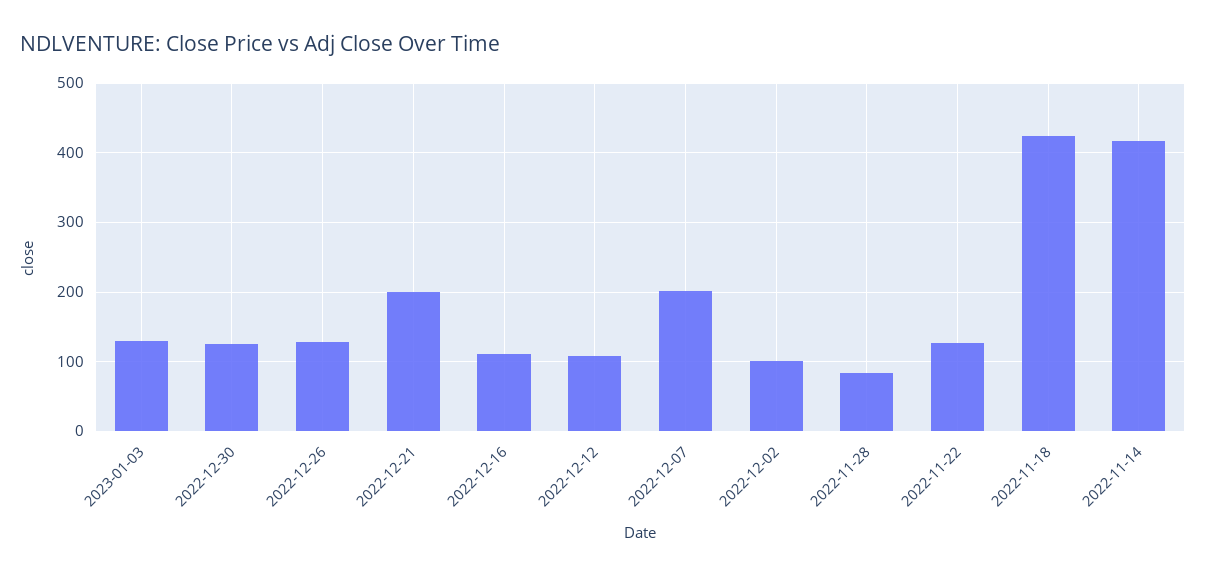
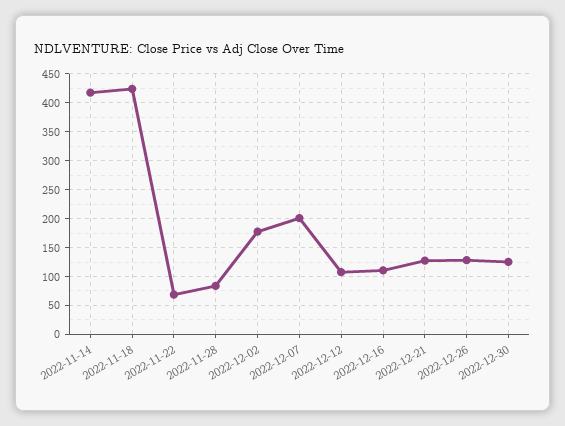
  {
-   "2023-01-03": 130,
    "2022-12-30": 130,
    "2022-12-26": 130,
-   "2022-12-21": 200,
+   "2022-12-21": 125,
    "2022-12-16": 110,
    "2022-12-12": 110,
    "2022-12-07": 200,
-   "2022-12-02": 100,
+   "2022-12-02": 175,
    "2022-11-28": 80,
-   "2022-11-22": 130,
+   "2022-11-22": 75,
    "2022-11-18": 420,
    "2022-11-14": 420
  }

